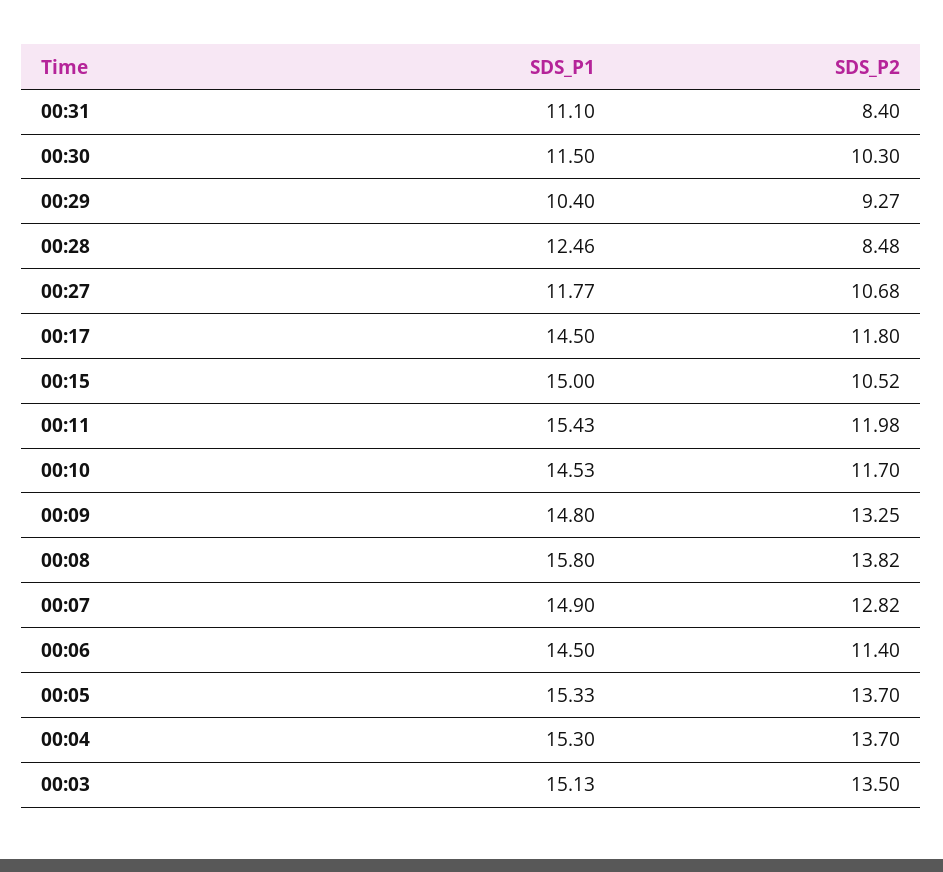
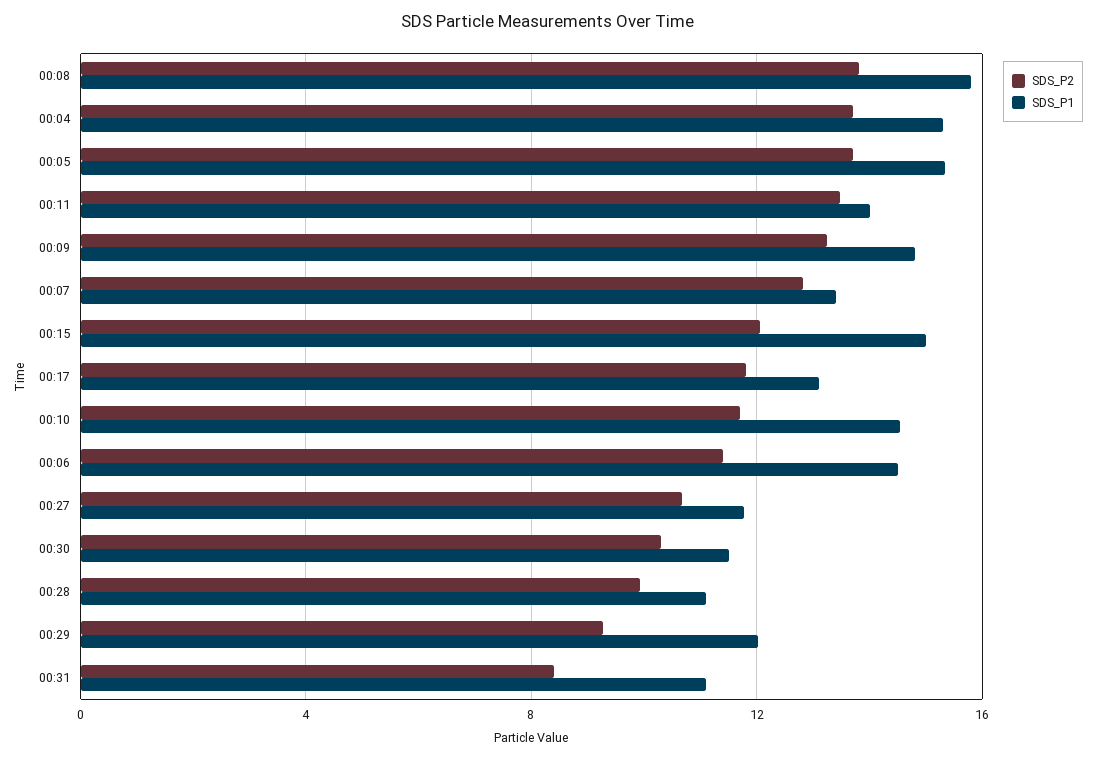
  {
    "SDS_P1": {
      "00:31": 11.1,
      "00:30": 11.5,
-     "00:29": 10.4,
+     "00:29": 12,
-     "00:28": 12.46,
+     "00:28": 11,
      "00:27": 11.77,
-     "00:17": 14.5,
+     "00:17": 13,
      "00:15": 15,
-     "00:11": 15.43,
+     "00:11": 14,
      "00:10": 14.53,
      "00:09": 14.8,
      "00:08": 15.8,
-     "00:07": 14.9,
+     "00:07": 13.5,
      "00:06": 14.5,
      "00:05": 15.33,
-     "00:04": 15.3,
+     "00:04": 15.3
-     "00:03": 15.13
    },
    "SDS_P2": {
      "00:31": 8.4,
      "00:30": 10.3,
      "00:29": 9.27,
-     "00:28": 8.48,
+     "00:28": 10,
      "00:27": 10.68,
      "00:17": 11.8,
-     "00:15": 10.52,
+     "00:15": 12,
-     "00:11": 11.98,
+     "00:11": 13.5,
      "00:10": 11.7,
      "00:09": 13.25,
      "00:08": 13.82,
      "00:07": 12.82,
      "00:06": 11.4,
      "00:05": 13.7,
-     "00:04": 13.7,
+     "00:04": 13.7
-     "00:03": 13.5
    }
  }

